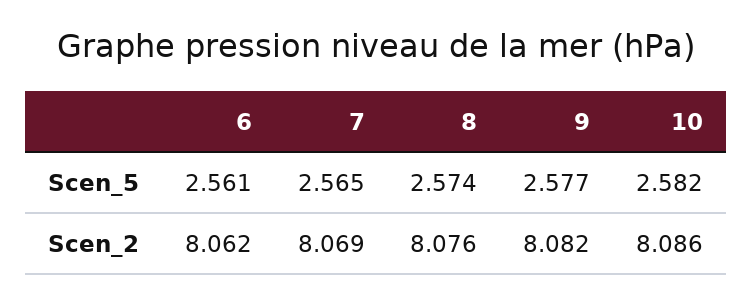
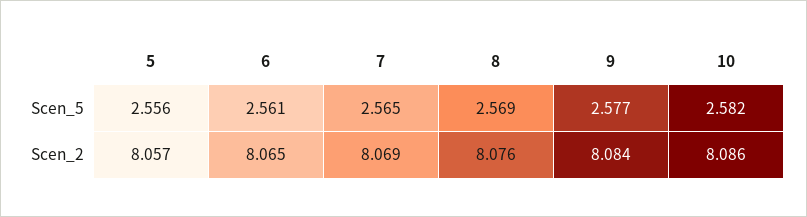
  {
    "6": {
      "Scen_5": 2.561,
-     "Scen_2": 8.062
+     "Scen_2": 8.065
    },
    "7": {
      "Scen_5": 2.565,
      "Scen_2": 8.069
    },
    "8": {
-     "Scen_5": 2.574,
+     "Scen_5": 2.569,
      "Scen_2": 8.076
    },
    "9": {
      "Scen_5": 2.577,
-     "Scen_2": 8.082
+     "Scen_2": 8.084
    },
    "10": {
      "Scen_5": 2.582,
      "Scen_2": 8.086
-   }
+   },
+   "5": {
+     "Scen_5": 2.556,
+     "Scen_2": 8.057
+   }
  }

